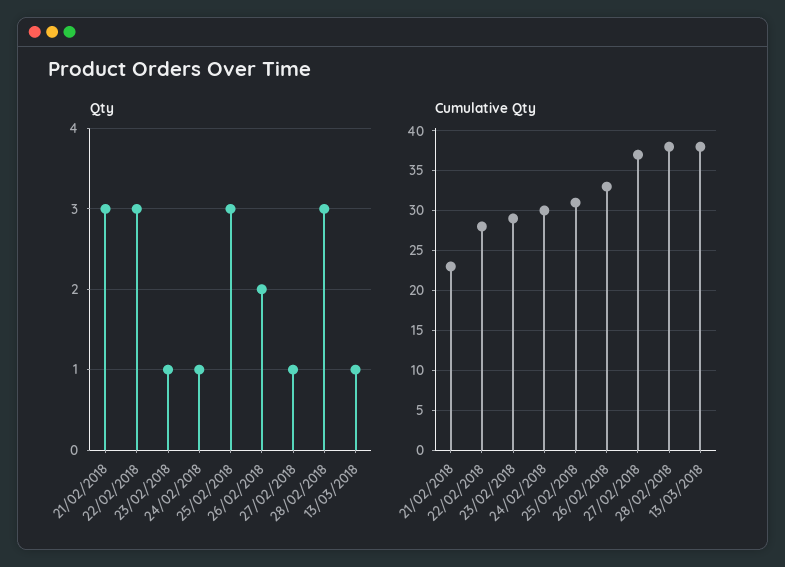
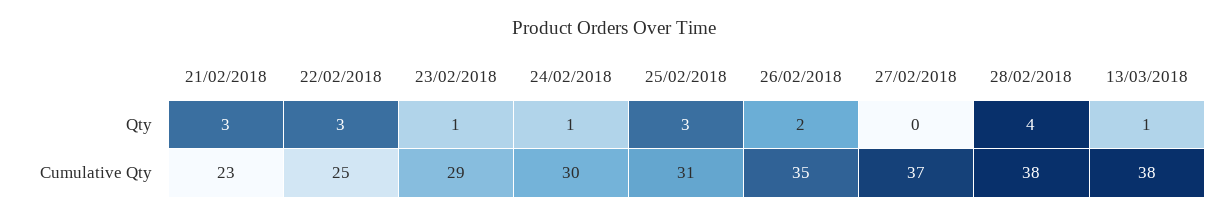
  {
    "Qty": {
      "21/02/2018": 3,
      "22/02/2018": 3,
      "23/02/2018": 1,
      "24/02/2018": 1,
      "25/02/2018": 3,
      "26/02/2018": 2,
-     "27/02/2018": 1,
+     "27/02/2018": 0,
-     "28/02/2018": 3,
+     "28/02/2018": 4,
      "13/03/2018": 1
    },
    "Cumulative Qty": {
      "21/02/2018": 23,
-     "22/02/2018": 28,
+     "22/02/2018": 25,
      "23/02/2018": 29,
      "24/02/2018": 30,
      "25/02/2018": 31,
-     "26/02/2018": 33,
+     "26/02/2018": 35,
      "27/02/2018": 37,
      "28/02/2018": 38,
      "13/03/2018": 38
    }
  }

